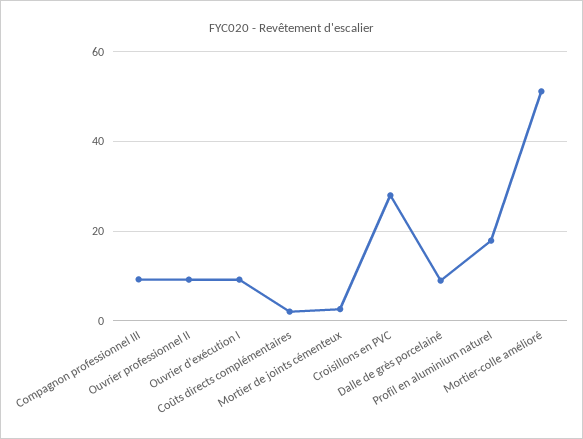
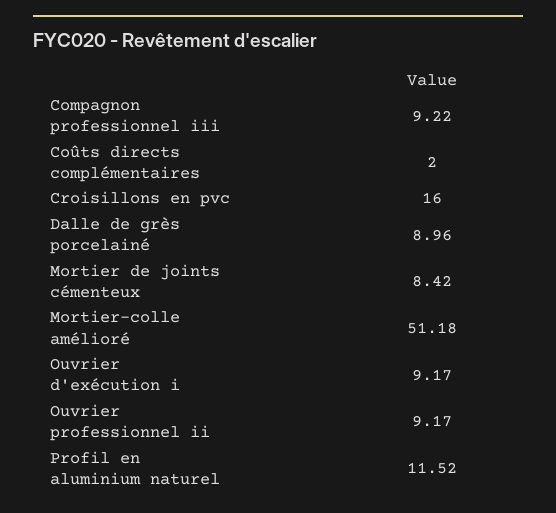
  {
    "Compagnon professionnel III": 9.22,
    "Ouvrier professionnel II": 9.17,
    "Ouvrier d'exécution I": 9.17,
    "Coûts directs complémentaires": 2,
-   "Mortier de joints cémenteux": 2,
+   "Mortier de joints cémenteux": 8.42,
-   "Croisillons en PVC": 28,
+   "Croisillons en PVC": 16,
    "Dalle de grès porcelainé": 8.96,
-   "Profil en aluminium naturel": 18,
+   "Profil en aluminium naturel": 11.52,
    "Mortier-colle amélioré": 51.18
  }

